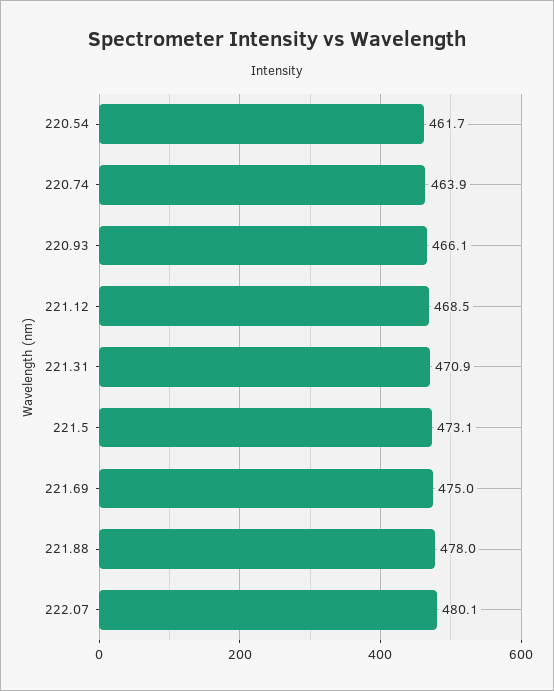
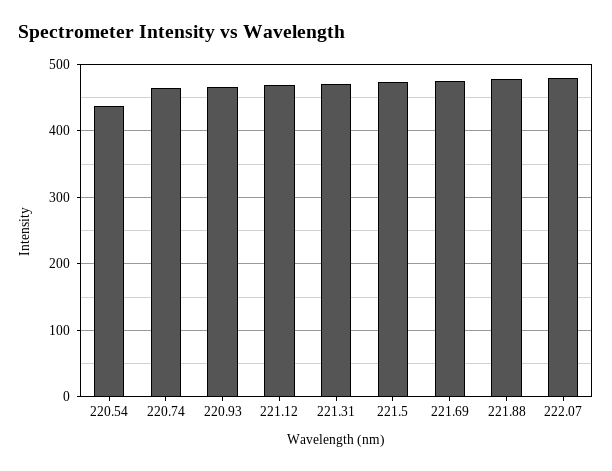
  {
-   "220.54": 461.7,
+   "220.54": 440,
    "220.74": 463.9,
    "220.93": 466.1,
    "221.12": 468.5,
    "221.31": 470.9,
    "221.5": 473.1,
    "221.69": 475,
    "221.88": 478,
    "222.07": 480.1
  }

